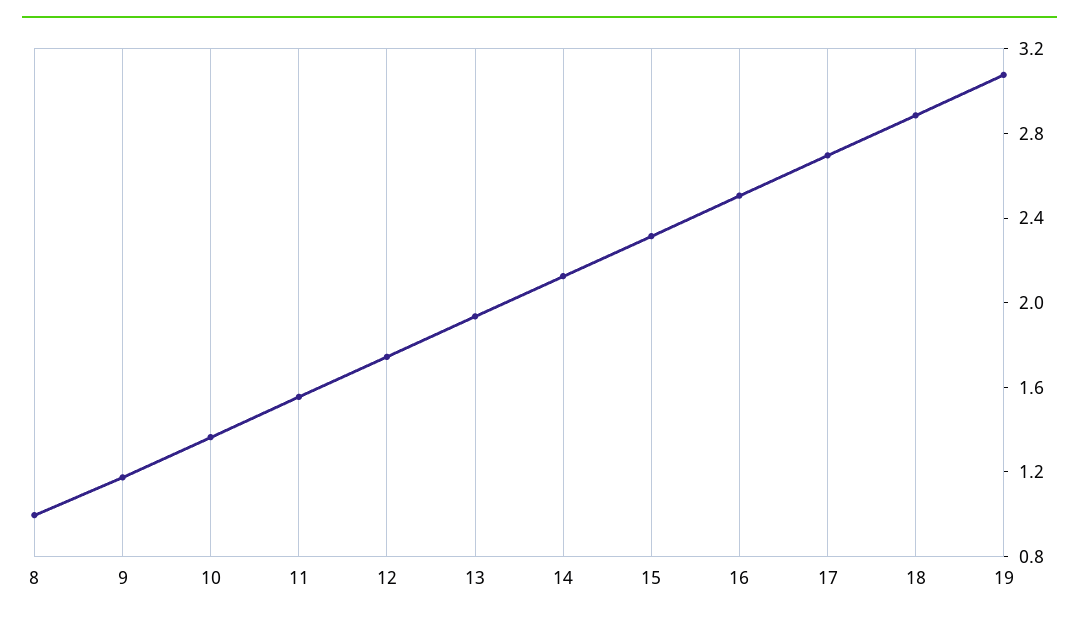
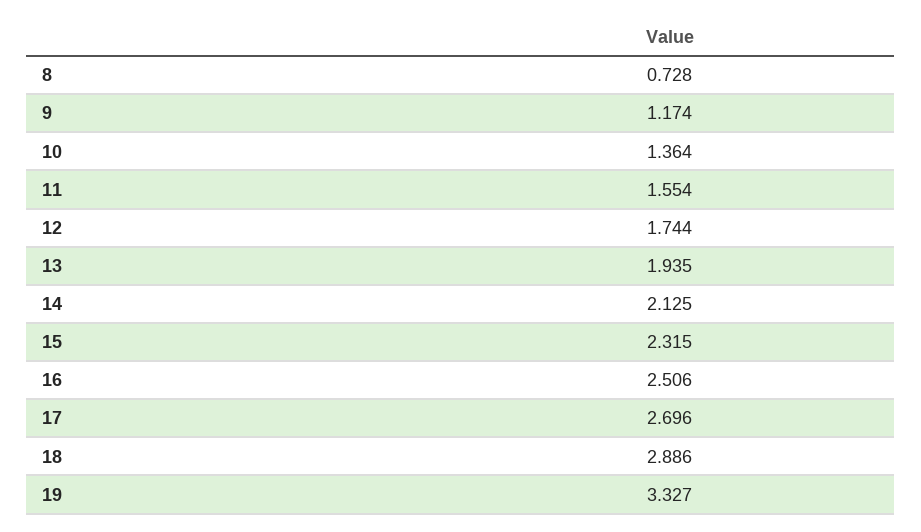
  {
-   "8": 1,
+   "8": 0.728,
    "9": 1.174,
    "10": 1.364,
    "11": 1.554,
    "12": 1.744,
    "13": 1.935,
    "14": 2.125,
    "15": 2.315,
    "16": 2.506,
    "17": 2.696,
    "18": 2.886,
-   "19": 3.1
+   "19": 3.327
  }

